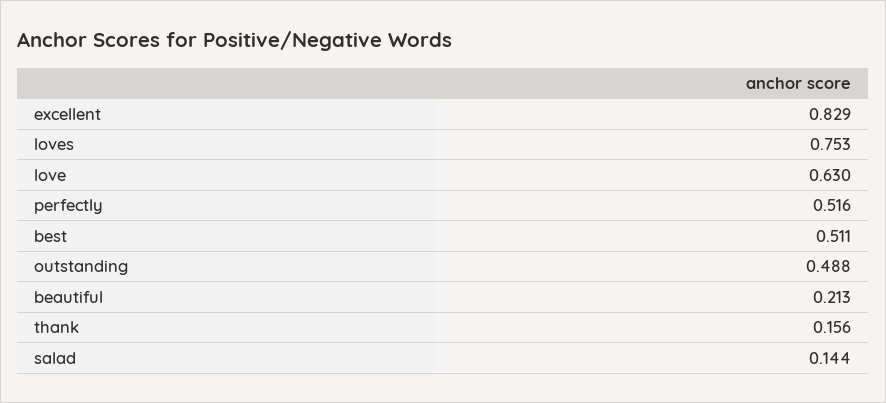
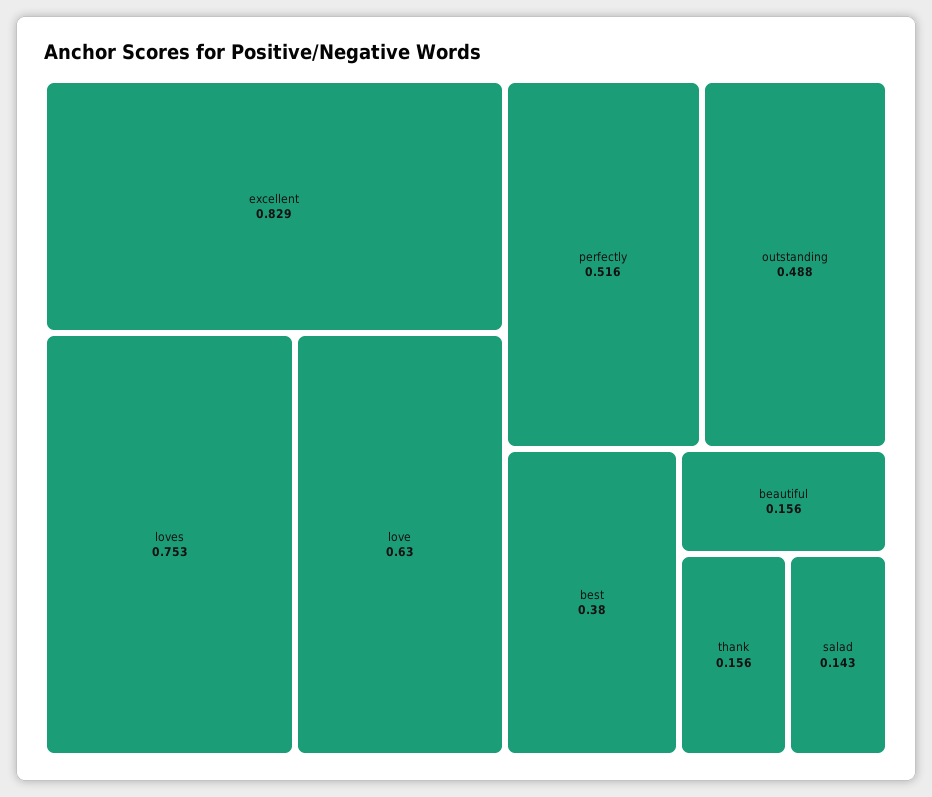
  {
    "excellent": 0.829,
    "loves": 0.753,
    "love": 0.63,
    "perfectly": 0.516,
-   "best": 0.511,
+   "best": 0.38,
    "outstanding": 0.488,
-   "beautiful": 0.213,
+   "beautiful": 0.156,
    "thank": 0.156,
-   "salad": 0.144
+   "salad": 0.143
  }

